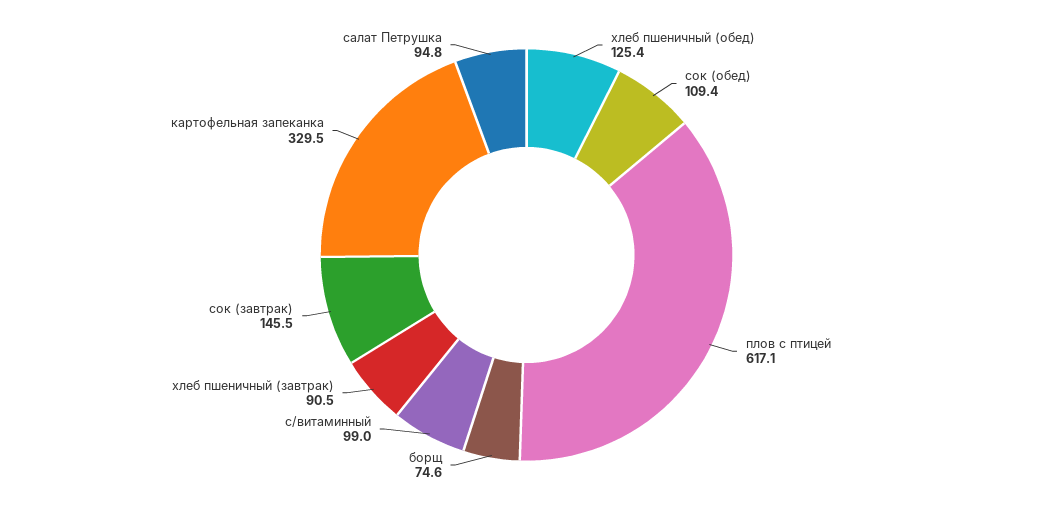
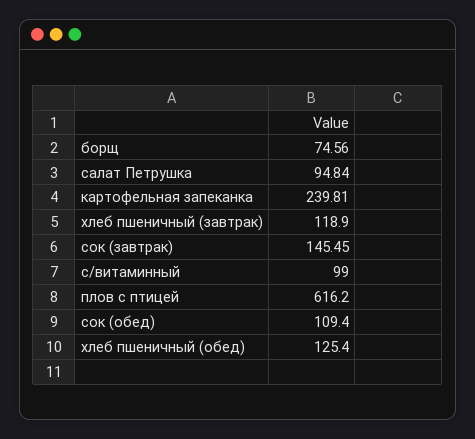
  {
    "хлеб пшеничный (обед)": 125.4,
    "сок (обед)": 109.4,
-   "плов с птицей": 617.1,
+   "плов с птицей": 616.2,
    "борщ": 74.56,
    "с/витаминный": 99,
-   "хлеб пшеничный (завтрак)": 90.5,
+   "хлеб пшеничный (завтрак)": 118.9,
    "сок (завтрак)": 145.45,
-   "картофельная запеканка": 329.5,
+   "картофельная запеканка": 239.81,
    "салат Петрушка": 94.84
  }

